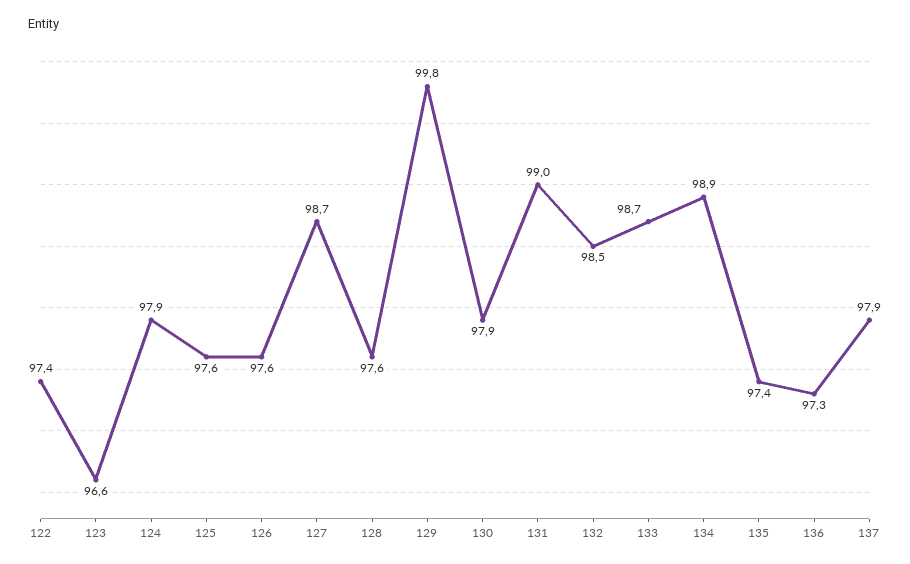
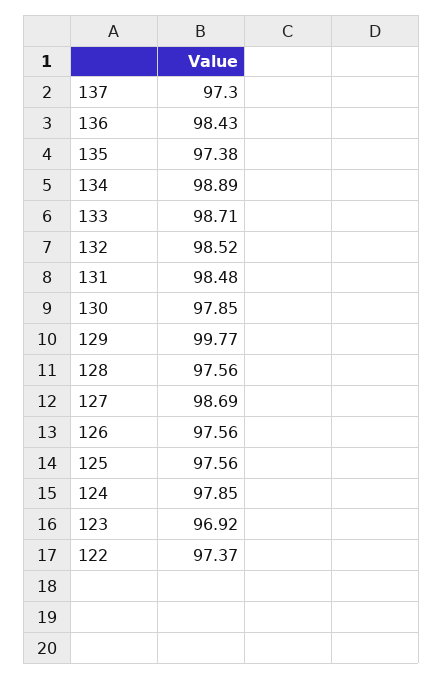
  {
    "122": 97.37,
-   "123": 96.6,
+   "123": 96.92,
    "124": 97.85,
    "125": 97.56,
    "126": 97.56,
    "127": 98.69,
    "128": 97.56,
    "129": 99.77,
    "130": 97.85,
-   "131": 99,
+   "131": 98.48,
    "132": 98.52,
    "133": 98.71,
    "134": 98.89,
    "135": 97.38,
-   "136": 97.3,
+   "136": 98.43,
-   "137": 97.9
+   "137": 97.3
  }

